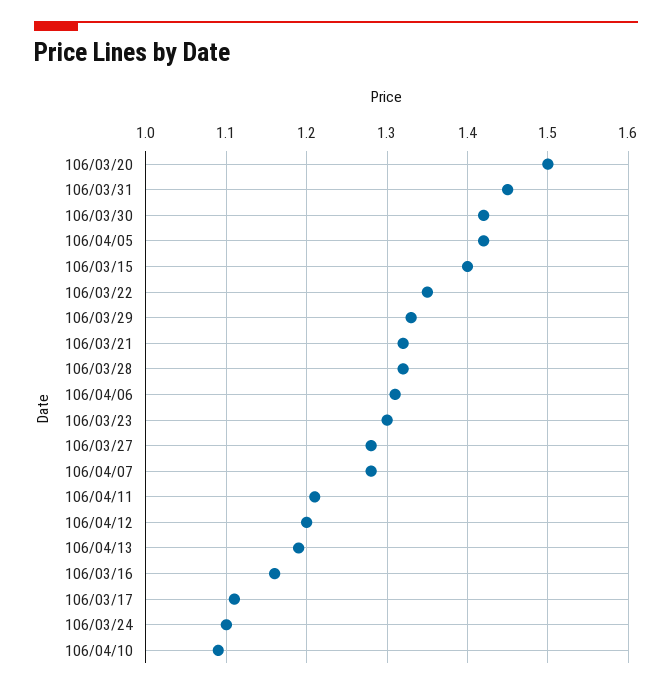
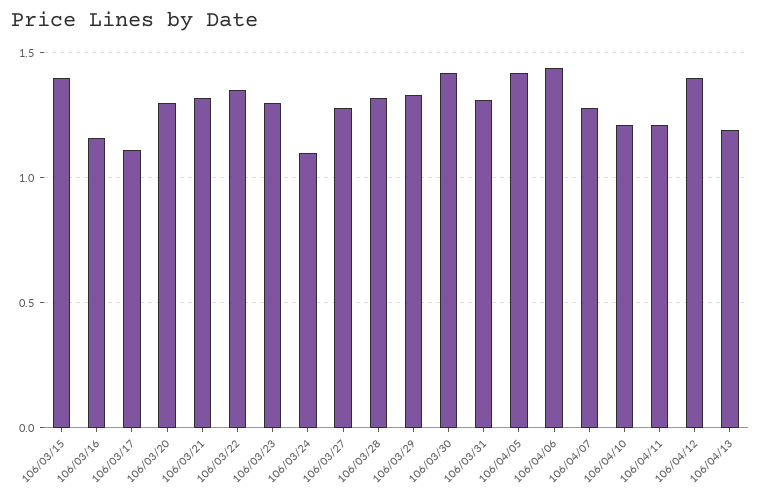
  {
-   "106/03/20": 1.5,
+   "106/03/20": 1.3,
-   "106/03/31": 1.45,
+   "106/03/31": 1.3,
    "106/03/30": 1.42,
    "106/04/05": 1.42,
    "106/03/15": 1.4,
    "106/03/22": 1.35,
    "106/03/29": 1.33,
    "106/03/21": 1.32,
    "106/03/28": 1.32,
-   "106/04/06": 1.31,
+   "106/04/06": 1.45,
    "106/03/23": 1.3,
    "106/03/27": 1.28,
    "106/04/07": 1.28,
    "106/04/11": 1.21,
-   "106/04/12": 1.2,
+   "106/04/12": 1.4,
    "106/04/13": 1.19,
    "106/03/16": 1.16,
    "106/03/17": 1.11,
    "106/03/24": 1.1,
-   "106/04/10": 1.09
+   "106/04/10": 1.2
  }

